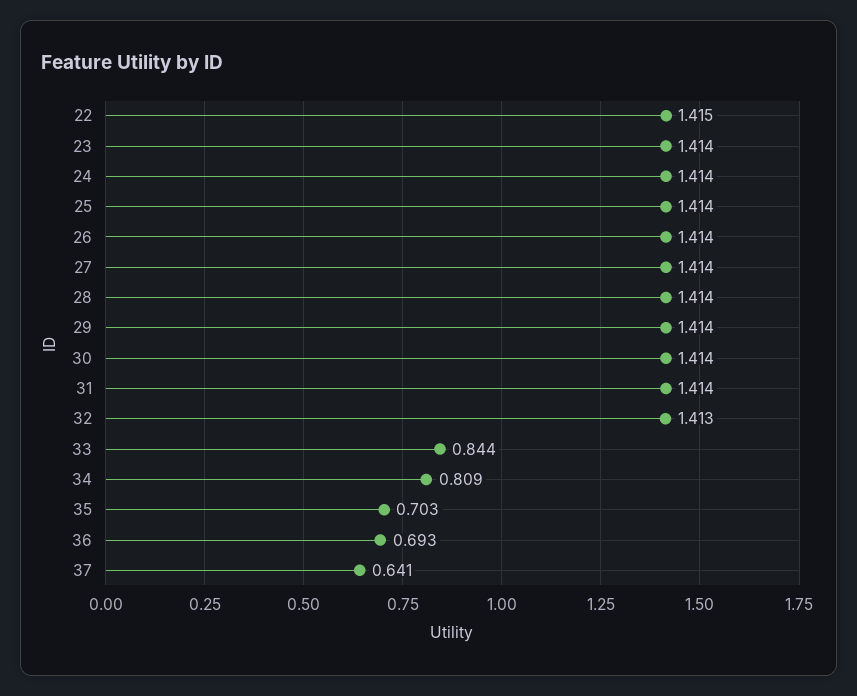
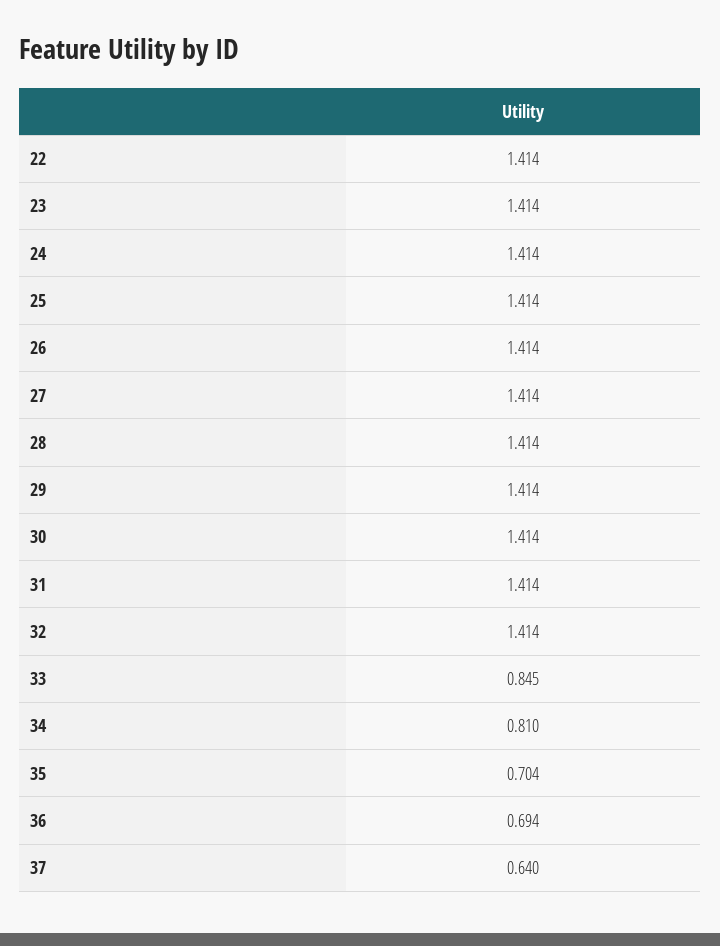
  {
-   "22": 1.415,
+   "22": 1.414,
    "23": 1.414,
    "24": 1.414,
    "25": 1.414,
    "26": 1.414,
    "27": 1.414,
    "28": 1.414,
    "29": 1.414,
    "30": 1.414,
    "31": 1.414,
-   "32": 1.413,
+   "32": 1.414,
-   "33": 0.844,
+   "33": 0.845,
-   "34": 0.809,
+   "34": 0.81,
-   "35": 0.703,
+   "35": 0.704,
-   "36": 0.693,
+   "36": 0.694,
-   "37": 0.641
+   "37": 0.64
  }

